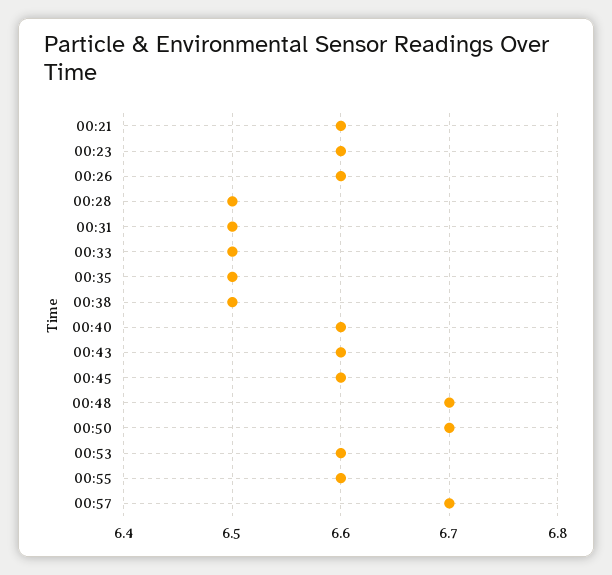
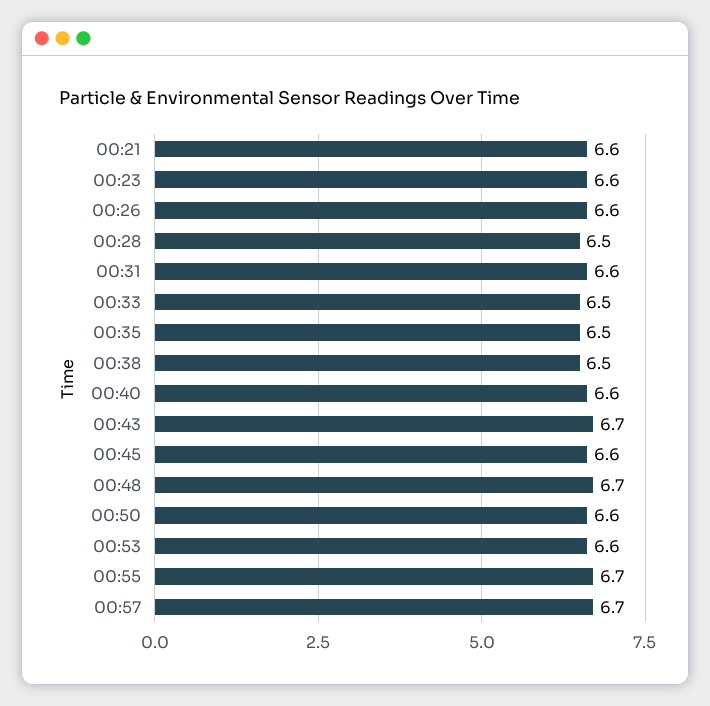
  {
    "00:21": 6.6,
    "00:23": 6.6,
    "00:26": 6.6,
    "00:28": 6.5,
-   "00:31": 6.5,
+   "00:31": 6.6,
    "00:33": 6.5,
    "00:35": 6.5,
    "00:38": 6.5,
    "00:40": 6.6,
-   "00:43": 6.6,
+   "00:43": 6.7,
    "00:45": 6.6,
    "00:48": 6.7,
-   "00:50": 6.7,
+   "00:50": 6.6,
    "00:53": 6.6,
-   "00:55": 6.6,
+   "00:55": 6.7,
    "00:57": 6.7
  }

